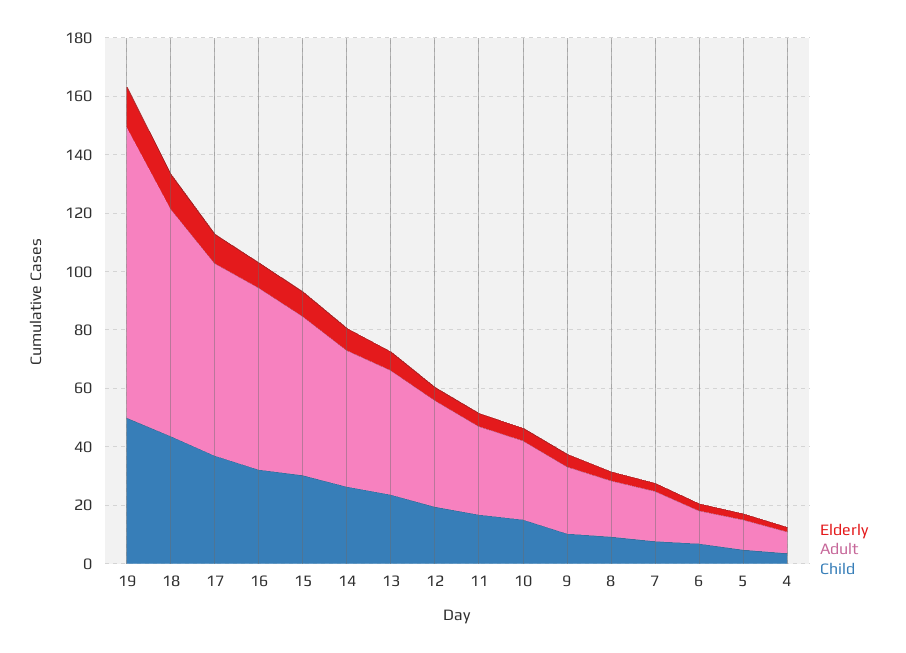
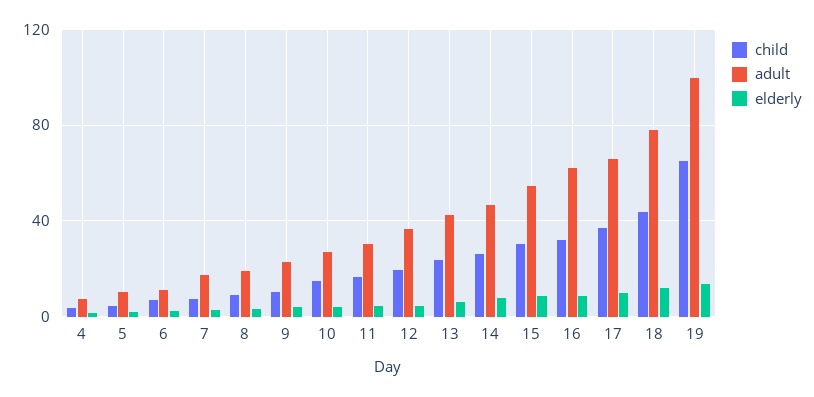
  {
    "Elderly": {
      "19": 15,
      "18": 10,
      "17": 10,
      "16": 10,
      "15": 10,
      "14": 10,
      "13": 5,
      "12": 5,
      "11": 5,
      "10": 5,
      "9": 5,
      "8": 5,
      "7": 5,
      "6": 0,
      "5": 0,
      "4": 0
    },
    "Adult": {
      "19": 100,
      "18": 80,
      "17": 65,
      "16": 60,
      "15": 55,
      "14": 45,
      "13": 45,
      "12": 35,
      "11": 30,
      "10": 25,
      "9": 25,
      "8": 20,
      "7": 15,
      "6": 10,
      "5": 10,
      "4": 5
    },
    "Child": {
-     "19": 50,
+     "19": 65,
      "18": 45,
      "17": 35,
      "16": 30,
      "15": 30,
      "14": 25,
      "13": 25,
      "12": 20,
      "11": 15,
      "10": 15,
      "9": 10,
      "8": 10,
      "7": 10,
      "6": 5,
      "5": 5,
      "4": 5
    }
  }

